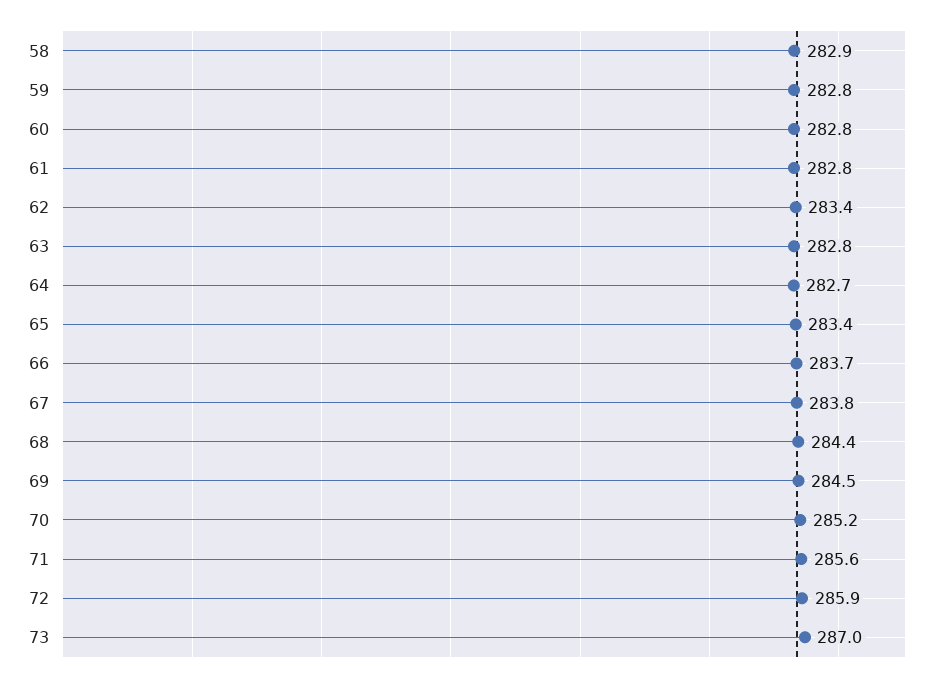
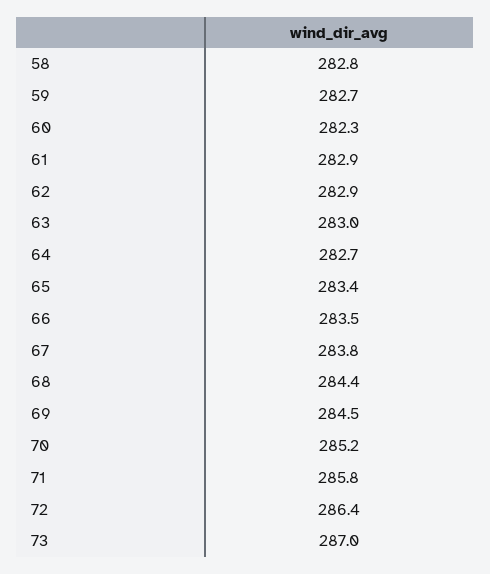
  {
-   "58": 282.9,
+   "58": 282.8,
-   "59": 282.8,
+   "59": 282.7,
-   "60": 282.8,
+   "60": 282.3,
-   "61": 282.8,
+   "61": 282.9,
-   "62": 283.4,
+   "62": 282.9,
-   "63": 282.8,
+   "63": 283,
    "64": 282.7,
    "65": 283.4,
-   "66": 283.7,
+   "66": 283.5,
    "67": 283.8,
    "68": 284.4,
    "69": 284.5,
    "70": 285.2,
-   "71": 285.6,
+   "71": 285.8,
-   "72": 285.9,
+   "72": 286.4,
    "73": 287
  }

